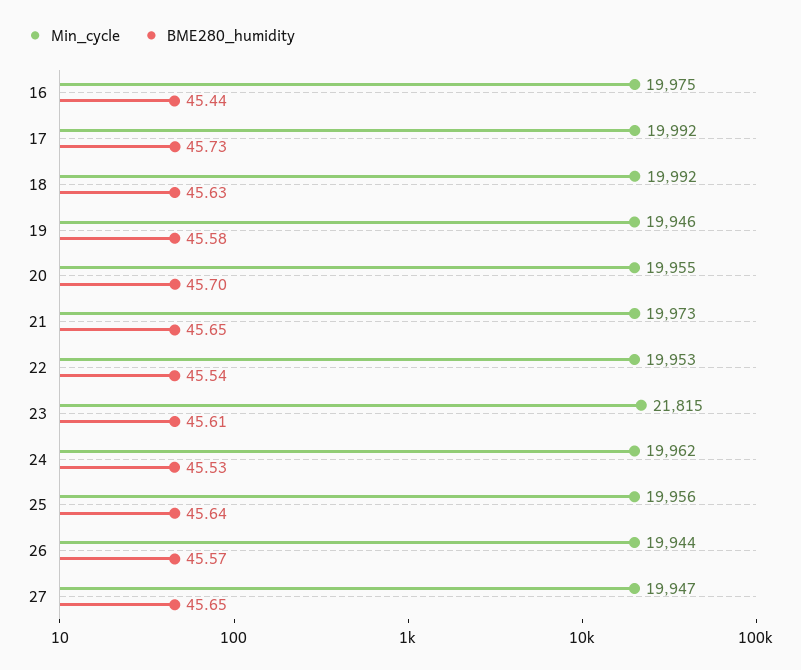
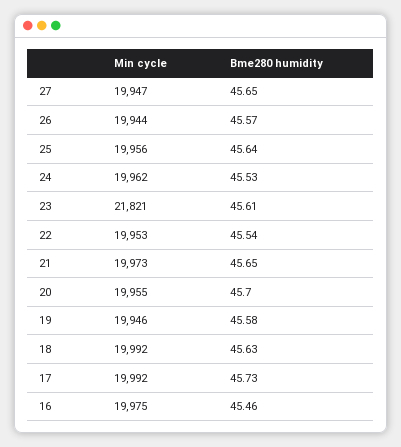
  {
    "Min_cycle": {
      "16": 19975,
      "17": 19992,
      "18": 19992,
      "19": 19946,
      "20": 19955,
      "21": 19973,
      "22": 19953,
-     "23": 21815,
+     "23": 21821,
      "24": 19962,
      "25": 19956,
      "26": 19944,
      "27": 19947
    },
    "BME280_humidity": {
-     "16": 45.44,
+     "16": 45.46,
      "17": 45.73,
      "18": 45.63,
      "19": 45.58,
      "20": 45.7,
      "21": 45.65,
      "22": 45.54,
      "23": 45.61,
      "24": 45.53,
      "25": 45.64,
      "26": 45.57,
      "27": 45.65
    }
  }

